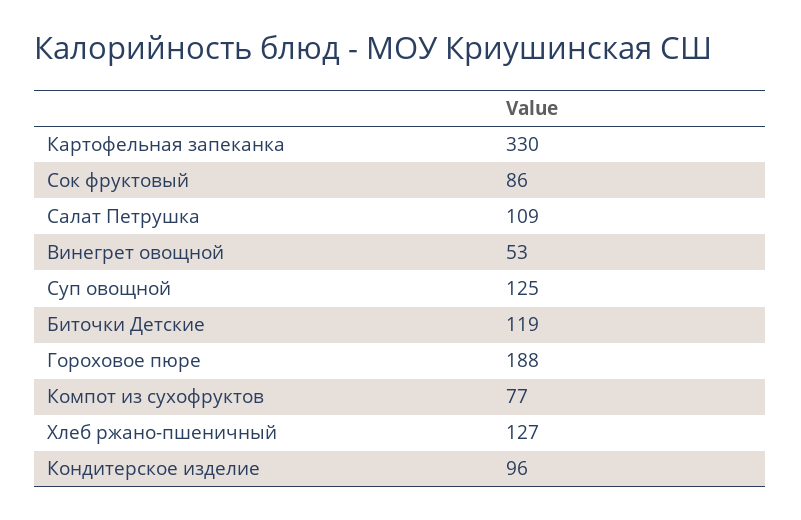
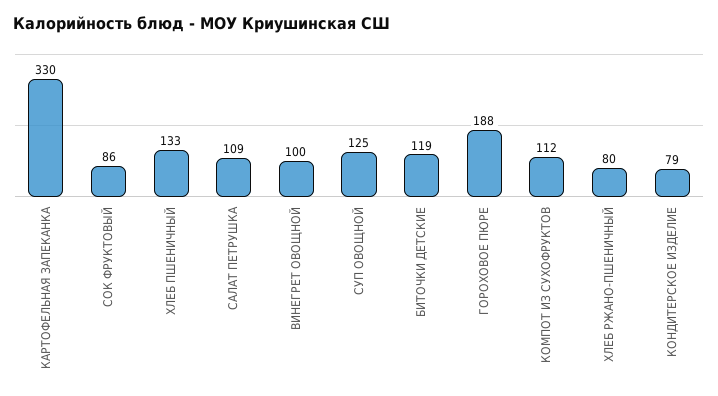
  {
    "Картофельная запеканка": 330,
    "Сок фруктовый": 86,
    "Салат Петрушка": 109,
-   "Винегрет овощной": 53,
+   "Винегрет овощной": 100,
    "Суп овощной": 125,
    "Биточки Детские": 119,
    "Гороховое пюре": 188,
-   "Компот из сухофруктов": 77,
+   "Компот из сухофруктов": 112,
-   "Хлеб ржано-пшеничный": 127,
+   "Хлеб ржано-пшеничный": 80,
-   "Кондитерское изделие": 96
+   "Кондитерское изделие": 79,
+   "ХЛЕБ ПШЕНИЧНЫЙ": 133
  }

